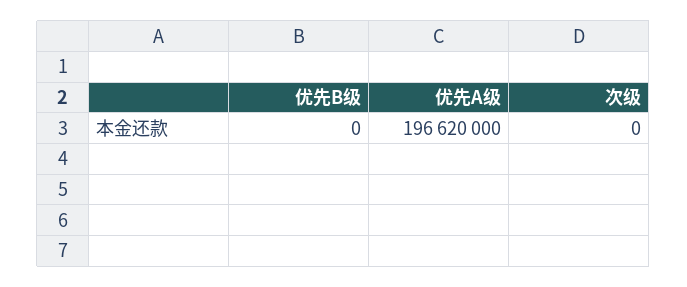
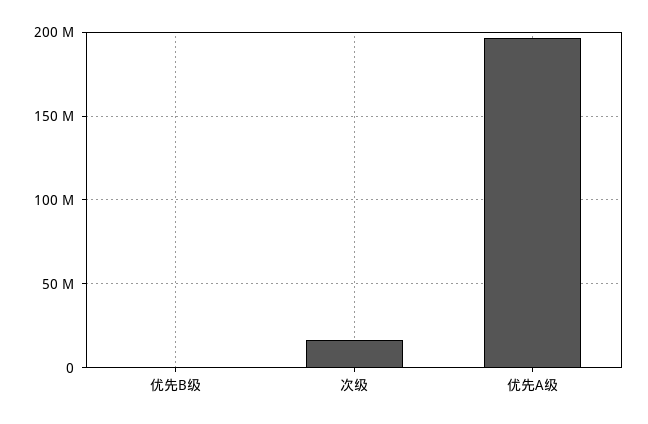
  {
    "优先B级": 0,
    "优先A级": 196620000,
-   "次级": 0
+   "次级": 15000000
  }

